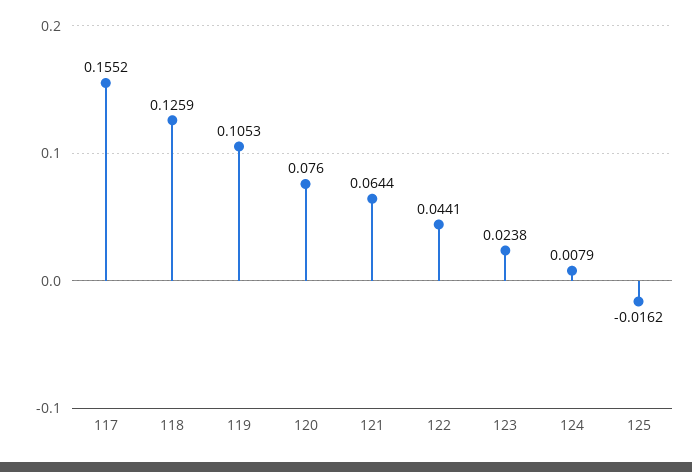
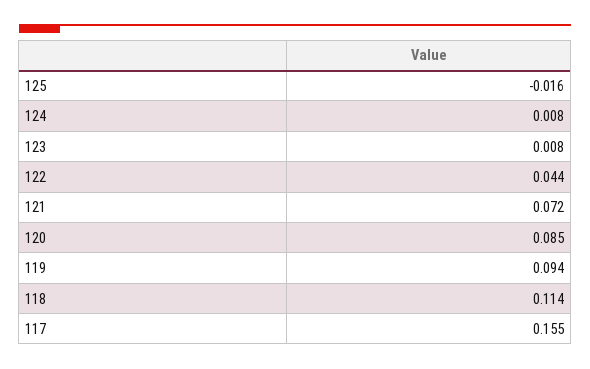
  {
    "117": 0.1552,
-   "118": 0.1259,
+   "118": 0.114,
-   "119": 0.1053,
+   "119": 0.094,
-   "120": 0.076,
+   "120": 0.085,
-   "121": 0.0644,
+   "121": 0.072,
    "122": 0.0441,
-   "123": 0.0238,
+   "123": 0.008,
    "124": 0.0079,
    "125": -0.0162
  }

